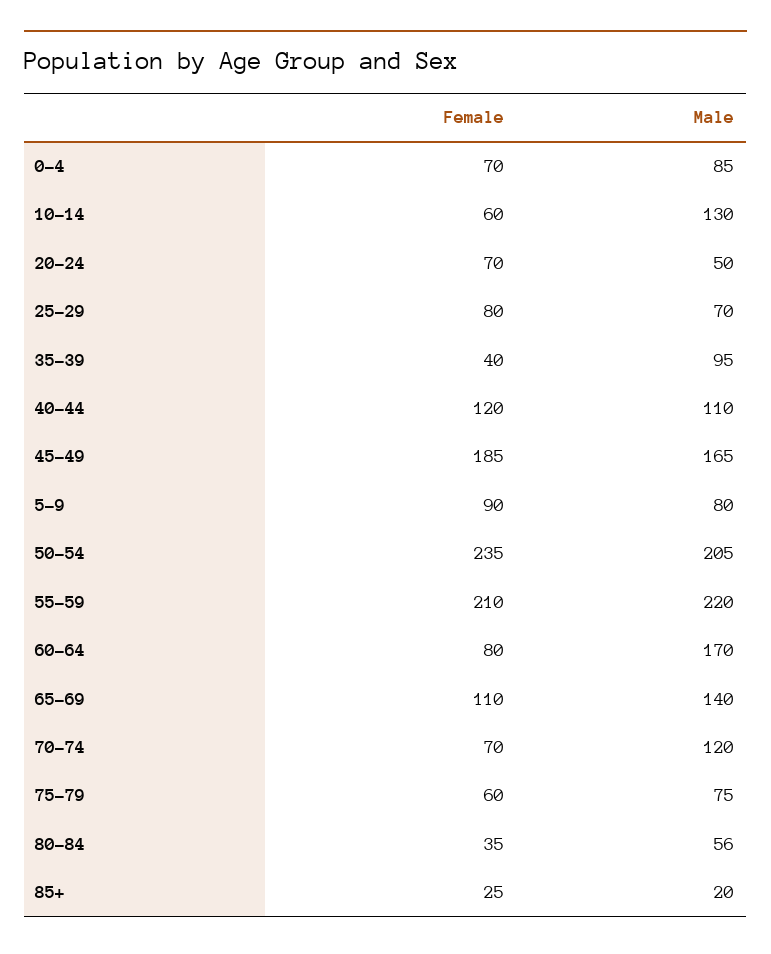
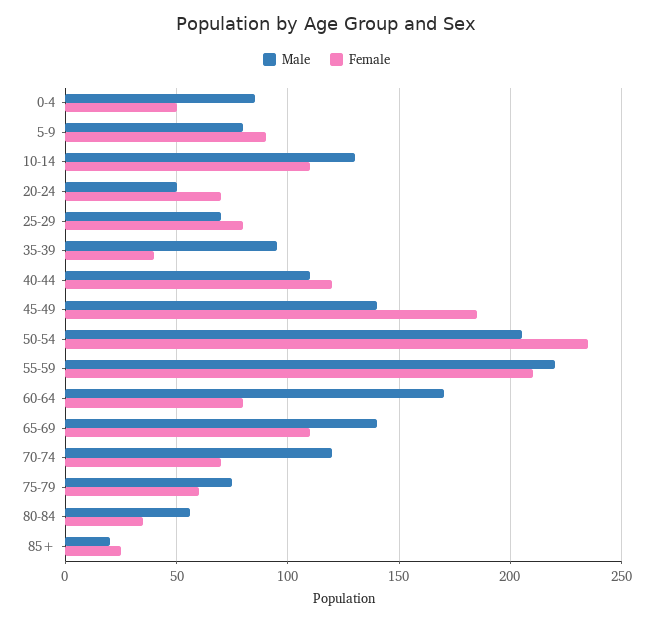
  {
    "Female": {
-     "0-4": 70,
+     "0-4": 50,
-     "10-14": 60,
+     "10-14": 110,
      "20-24": 70,
      "25-29": 80,
      "35-39": 40,
      "40-44": 120,
      "45-49": 185,
      "5-9": 90,
      "50-54": 235,
      "55-59": 210,
      "60-64": 80,
      "65-69": 110,
      "70-74": 70,
      "75-79": 60,
      "80-84": 35,
      "85+": 25
    },
    "Male": {
      "0-4": 85,
      "10-14": 130,
      "20-24": 50,
      "25-29": 70,
      "35-39": 95,
      "40-44": 110,
-     "45-49": 165,
+     "45-49": 140,
      "5-9": 80,
      "50-54": 205,
      "55-59": 220,
      "60-64": 170,
      "65-69": 140,
      "70-74": 120,
      "75-79": 75,
      "80-84": 56,
      "85+": 20
    }
  }

